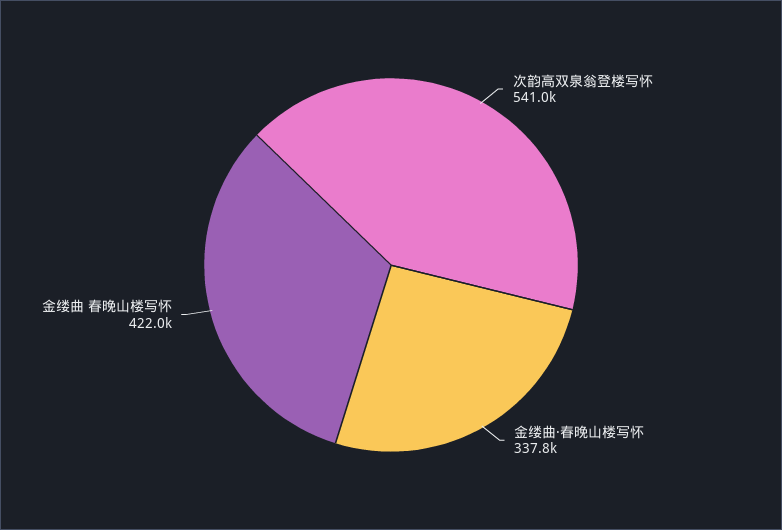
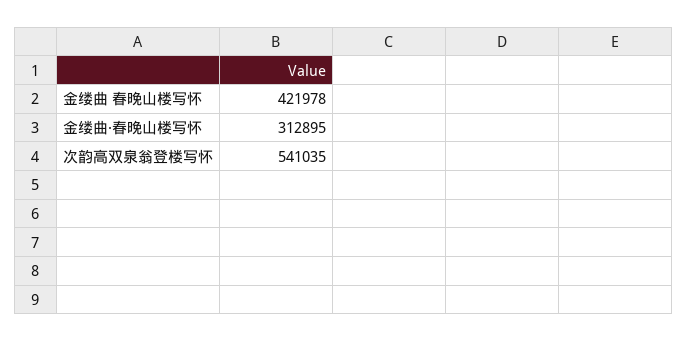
  {
    "次韵高双泉翁登楼写怀": 541035,
-   "金缕曲·春晚山楼写怀": 337800,
+   "金缕曲·春晚山楼写怀": 312895,
    "金缕曲 春晚山楼写怀": 421978
  }

